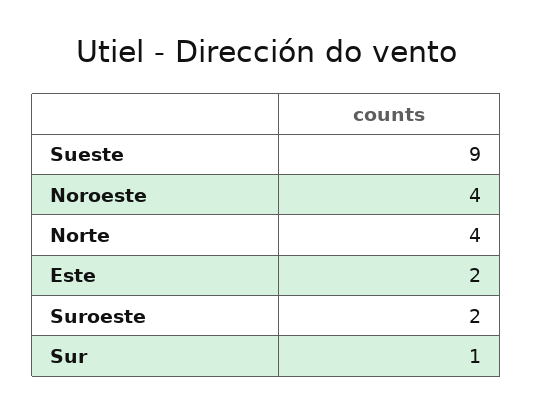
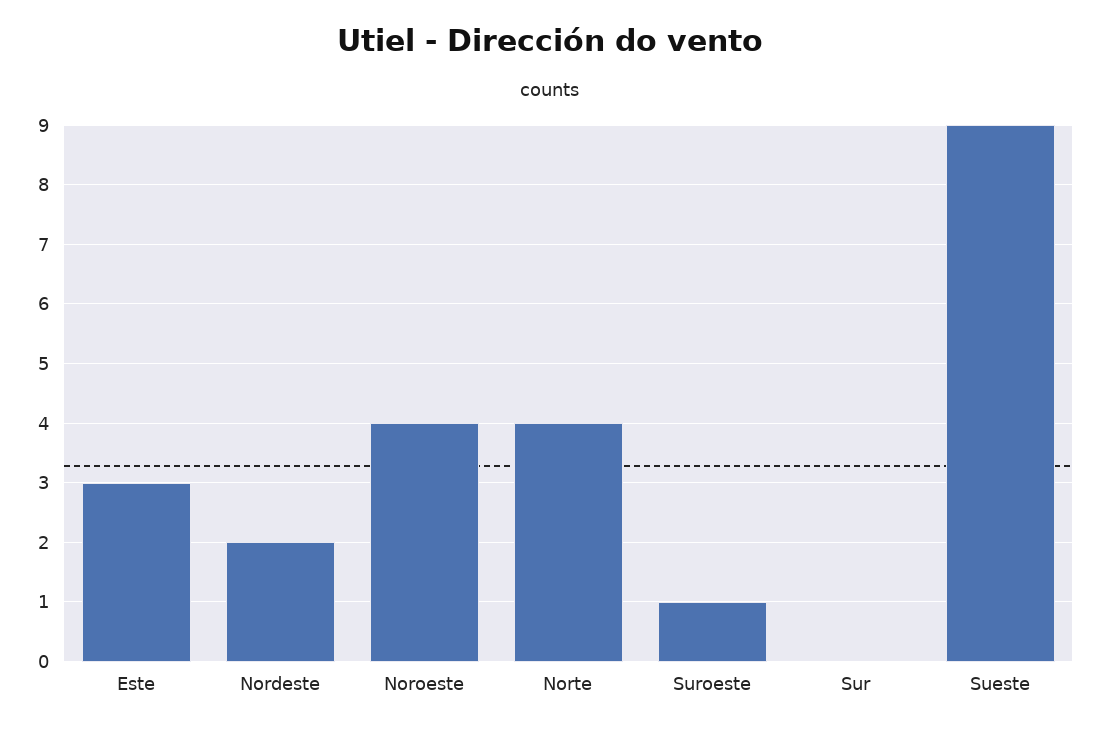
  {
    "Sueste": 9,
    "Noroeste": 4,
    "Norte": 4,
-   "Este": 2,
+   "Este": 3,
-   "Suroeste": 2,
+   "Suroeste": 1,
-   "Sur": 1
+   "Sur": 0,
+   "Nordeste": 2
  }

